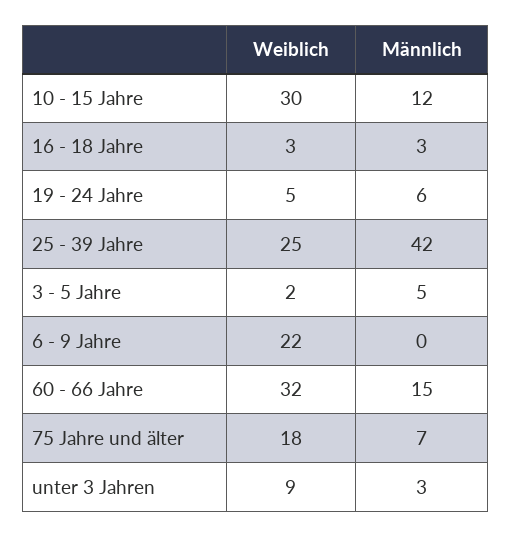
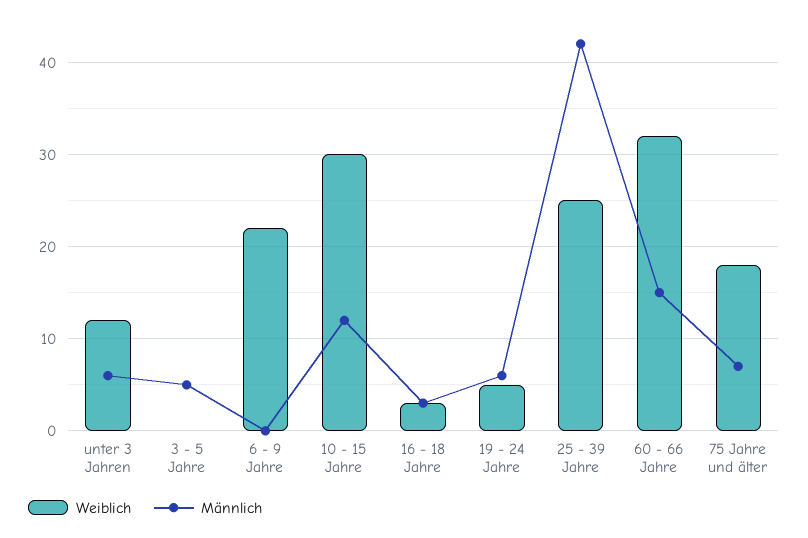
  {
    "Weiblich": {
      "10 - 15 Jahre": 30,
      "16 - 18 Jahre": 3,
      "19 - 24 Jahre": 5,
      "25 - 39 Jahre": 25,
-     "3 - 5 Jahre": 2,
+     "3 - 5 Jahre": 0,
      "6 - 9 Jahre": 22,
      "60 - 66 Jahre": 32,
      "75 Jahre und älter": 18,
-     "unter 3 Jahren": 9
+     "unter 3 Jahren": 12
    },
    "Männlich": {
      "10 - 15 Jahre": 12,
      "16 - 18 Jahre": 3,
      "19 - 24 Jahre": 6,
      "25 - 39 Jahre": 42,
      "3 - 5 Jahre": 5,
      "6 - 9 Jahre": 0,
      "60 - 66 Jahre": 15,
      "75 Jahre und älter": 7,
-     "unter 3 Jahren": 3
+     "unter 3 Jahren": 6
    }
  }

